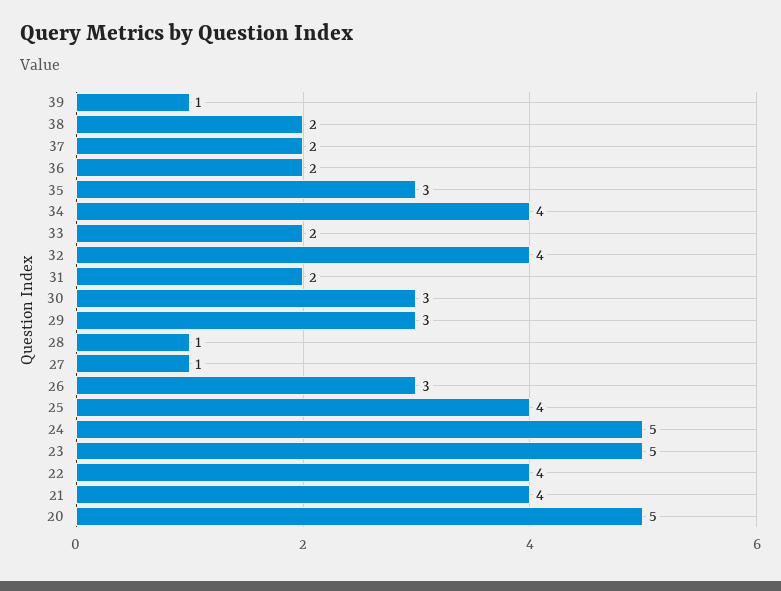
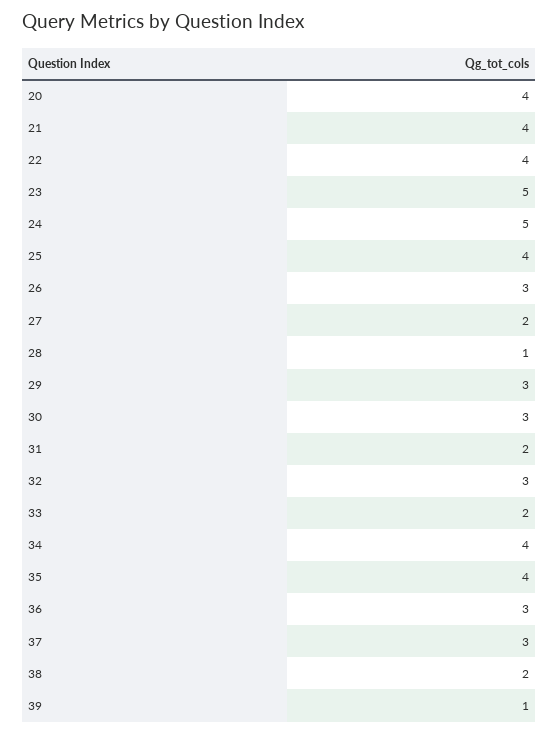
  {
    "39": 1,
    "38": 2,
-   "37": 2,
+   "37": 3,
-   "36": 2,
+   "36": 3,
-   "35": 3,
+   "35": 4,
    "34": 4,
    "33": 2,
-   "32": 4,
+   "32": 3,
    "31": 2,
    "30": 3,
    "29": 3,
    "28": 1,
-   "27": 1,
+   "27": 2,
    "26": 3,
    "25": 4,
    "24": 5,
    "23": 5,
    "22": 4,
    "21": 4,
-   "20": 5
+   "20": 4
  }

